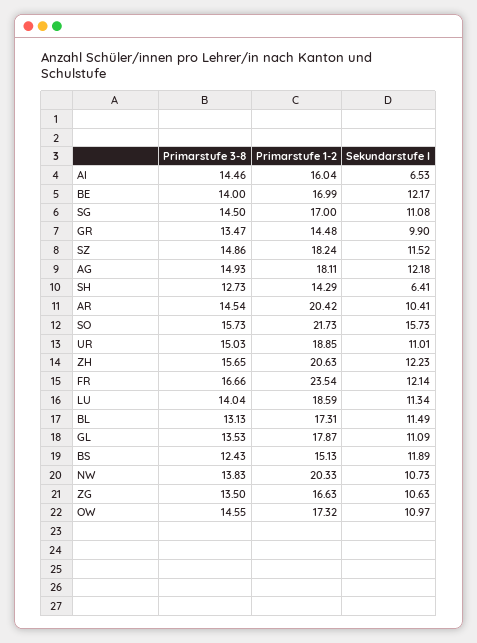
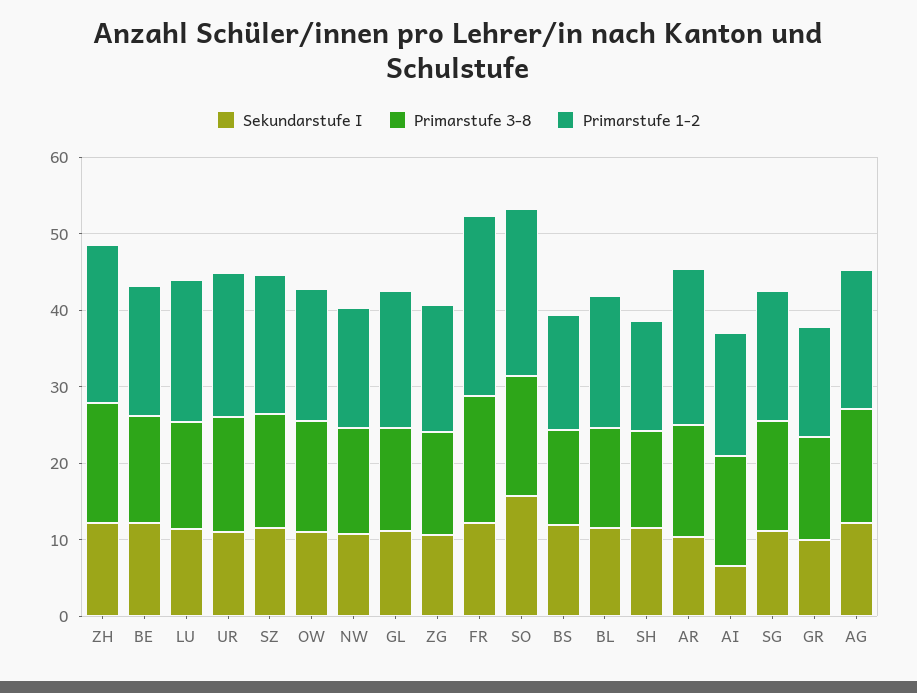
  {
    "Primarstufe 3-8": {
      "AI": 14.46,
      "BE": 14,
      "SG": 14.5,
      "GR": 13.47,
      "SZ": 14.86,
      "AG": 14.93,
      "SH": 12.73,
      "AR": 14.54,
      "SO": 15.73,
      "UR": 15.03,
      "ZH": 15.65,
      "FR": 16.66,
      "LU": 14.04,
      "BL": 13.13,
      "GL": 13.53,
      "BS": 12.43,
      "NW": 13.83,
      "ZG": 13.5,
      "OW": 14.55
    },
    "Primarstufe 1-2": {
      "AI": 16.04,
      "BE": 16.99,
      "SG": 17,
      "GR": 14.48,
      "SZ": 18.24,
      "AG": 18.11,
      "SH": 14.29,
      "AR": 20.42,
      "SO": 21.73,
      "UR": 18.85,
      "ZH": 20.63,
      "FR": 23.54,
      "LU": 18.59,
      "BL": 17.31,
      "GL": 17.87,
      "BS": 15.13,
-     "NW": 20.33,
+     "NW": 16,
      "ZG": 16.63,
      "OW": 17.32
    },
    "Sekundarstufe I": {
      "AI": 6.53,
      "BE": 12.17,
      "SG": 11.08,
      "GR": 9.9,
      "SZ": 11.52,
      "AG": 12.18,
-     "SH": 6.41,
+     "SH": 12,
      "AR": 10.41,
      "SO": 15.73,
      "UR": 11.01,
      "ZH": 12.23,
      "FR": 12.14,
      "LU": 11.34,
      "BL": 11.49,
      "GL": 11.09,
      "BS": 11.89,
      "NW": 10.73,
      "ZG": 10.63,
      "OW": 10.97
    }
  }

